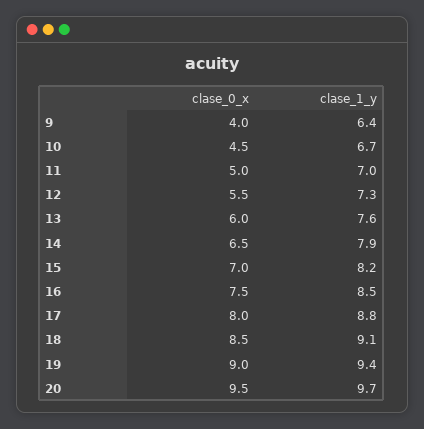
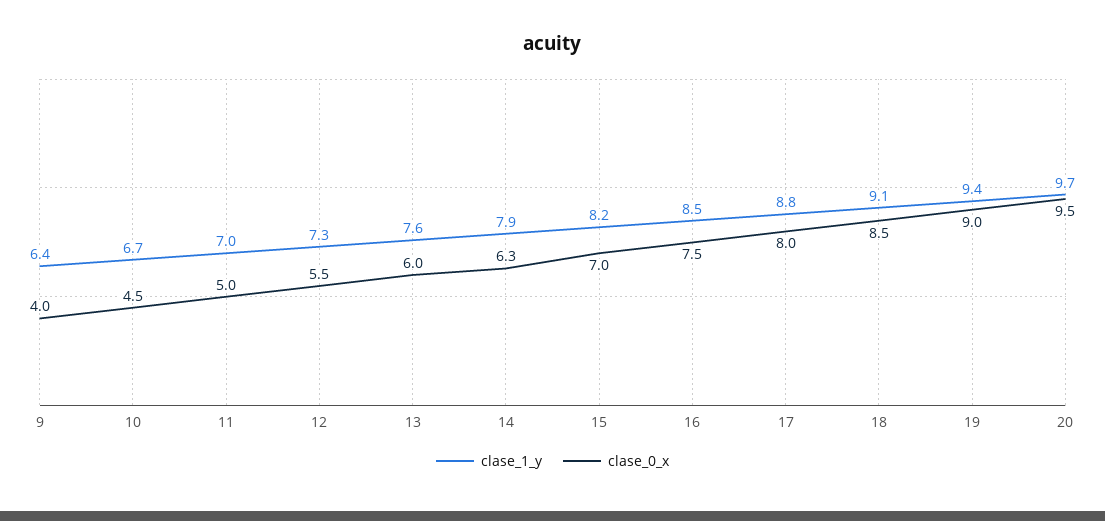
  {
    "clase_0_x": {
      "9": 4,
      "10": 4.5,
      "11": 5,
      "12": 5.5,
      "13": 6,
-     "14": 6.5,
+     "14": 6.3,
      "15": 7,
      "16": 7.5,
      "17": 8,
      "18": 8.5,
      "19": 9,
      "20": 9.5
    },
    "clase_1_y": {
      "9": 6.4,
      "10": 6.7,
      "11": 7,
      "12": 7.3,
      "13": 7.6,
      "14": 7.9,
      "15": 8.2,
      "16": 8.5,
      "17": 8.8,
      "18": 9.1,
      "19": 9.4,
      "20": 9.7
    }
  }

